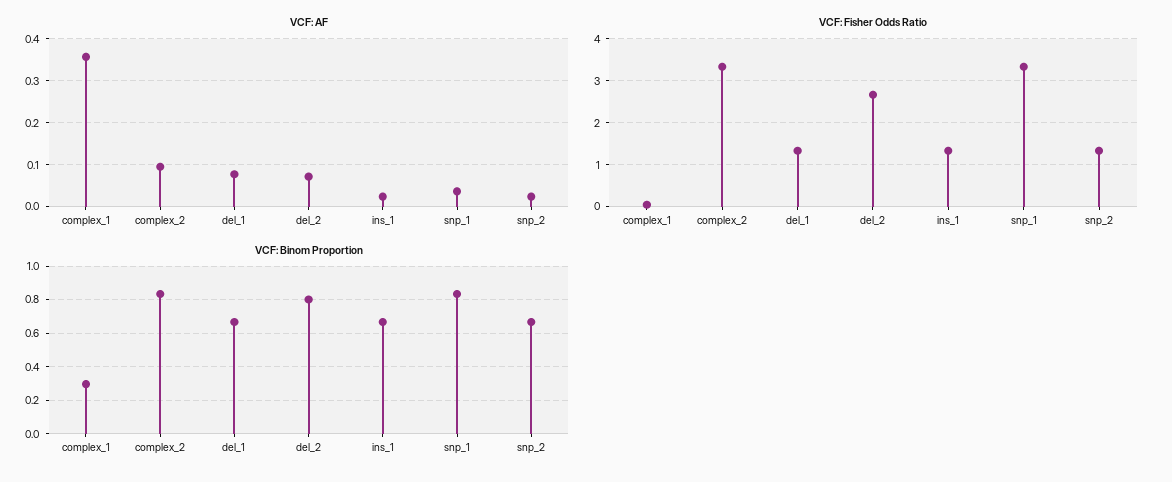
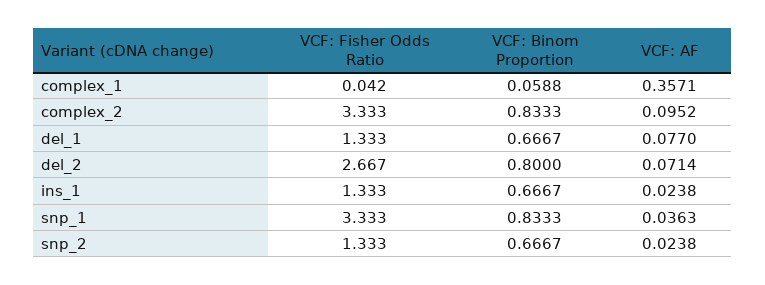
  {
    "VCF: AF": {
      "complex_1": 0.3571,
      "complex_2": 0.0952,
      "del_1": 0.077,
      "del_2": 0.0714,
      "ins_1": 0.0238,
      "snp_1": 0.0363,
      "snp_2": 0.0238
    },
    "VCF: Fisher Odds Ratio": {
      "complex_1": 0.042,
      "complex_2": 3.333,
      "del_1": 1.333,
      "del_2": 2.667,
      "ins_1": 1.333,
      "snp_1": 3.333,
      "snp_2": 1.333
    },
    "VCF: Binom Proportion": {
-     "complex_1": 0.3,
+     "complex_1": 0.0588,
      "complex_2": 0.8333,
      "del_1": 0.6667,
      "del_2": 0.8,
      "ins_1": 0.6667,
      "snp_1": 0.8333,
      "snp_2": 0.6667
    }
  }

